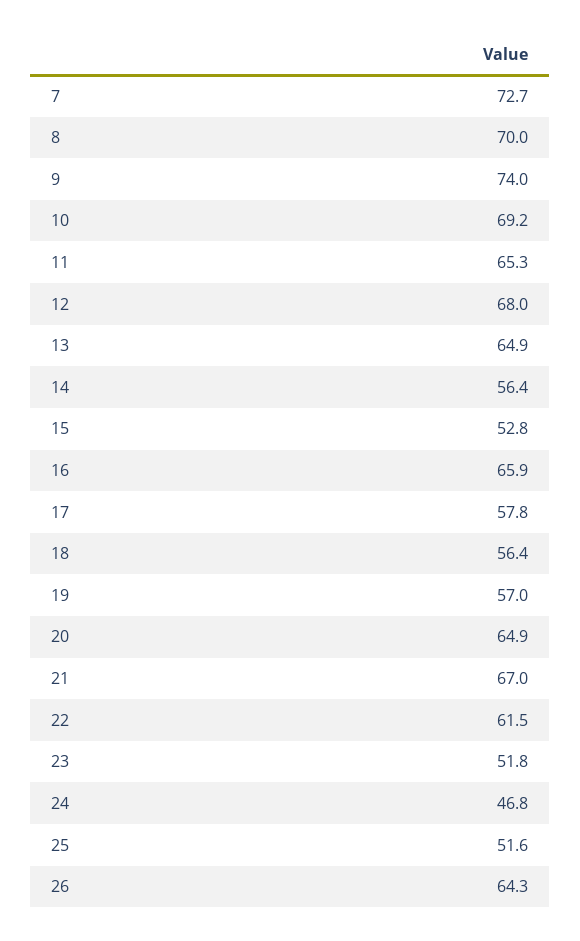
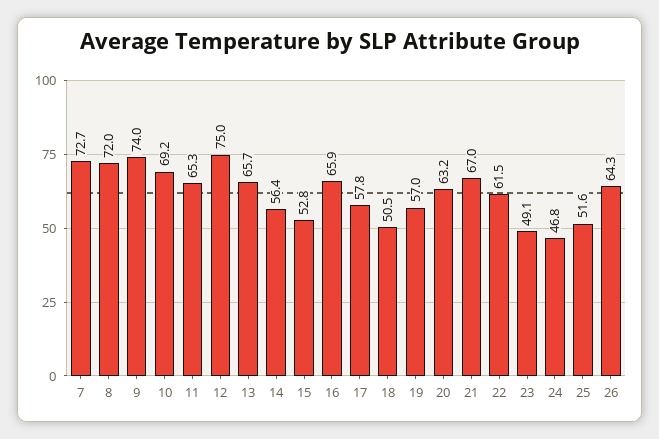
  {
    "7": 72.7,
-   "8": 70,
+   "8": 72,
    "9": 74,
    "10": 69.2,
    "11": 65.3,
-   "12": 68,
+   "12": 75,
-   "13": 64.9,
+   "13": 65.7,
    "14": 56.4,
    "15": 52.8,
    "16": 65.9,
    "17": 57.8,
-   "18": 56.4,
+   "18": 50.5,
    "19": 57,
-   "20": 64.9,
+   "20": 63.2,
    "21": 67,
    "22": 61.5,
-   "23": 51.8,
+   "23": 49.1,
    "24": 46.8,
    "25": 51.6,
    "26": 64.3
  }

